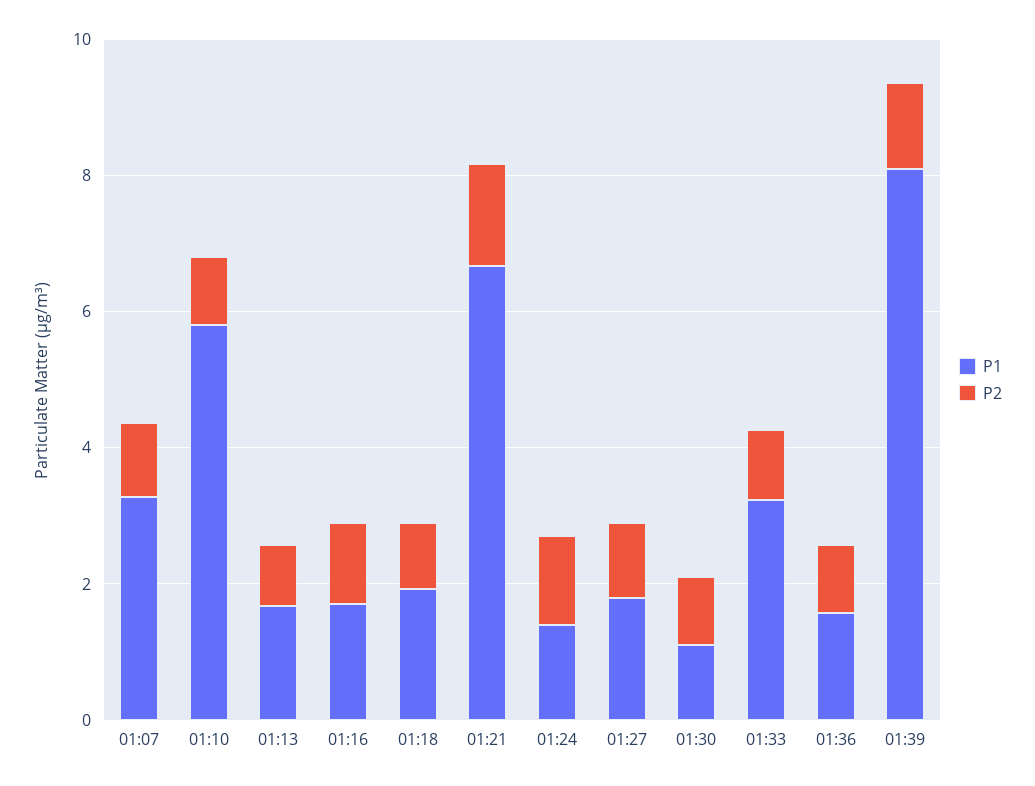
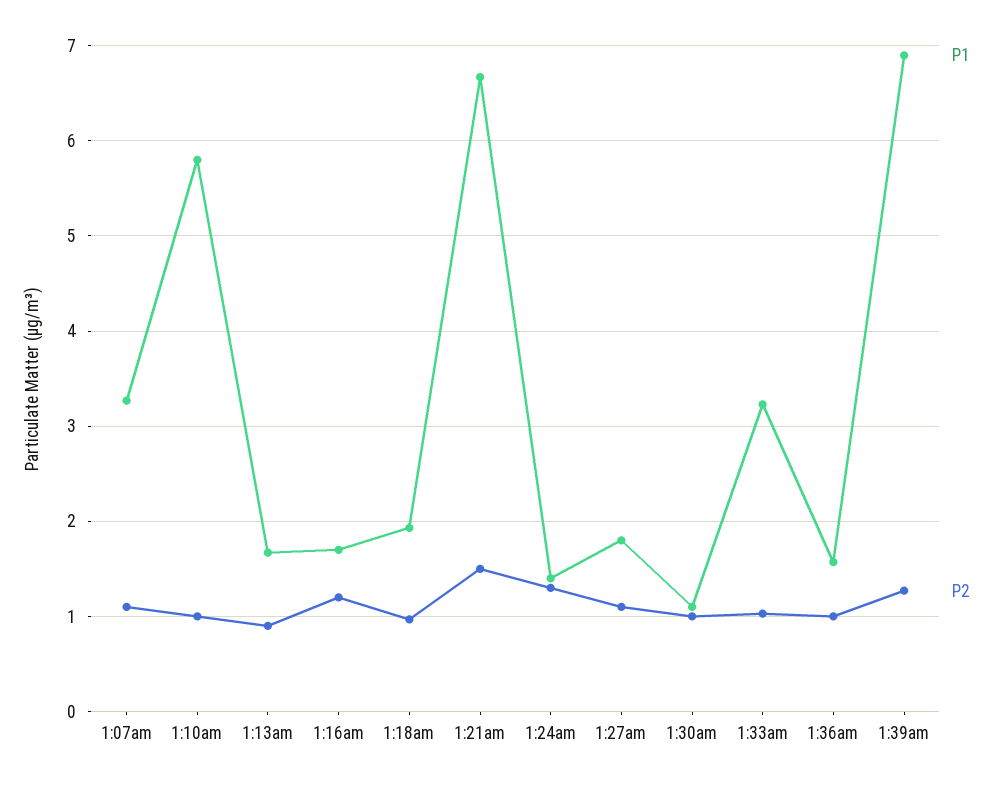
  {
    "P1": {
      "01:07": 3.3,
      "01:10": 5.8,
      "01:13": 1.7,
      "01:16": 1.7,
      "01:18": 1.9,
      "01:21": 6.7,
      "01:24": 1.4,
      "01:27": 1.8,
      "01:30": 1.1,
      "01:33": 3.2,
      "01:36": 1.6,
-     "01:39": 8
+     "01:39": 6.9
    },
    "P2": {
      "01:07": 1.1,
      "01:10": 1,
      "01:13": 0.9,
      "01:16": 1.2,
      "01:18": 1,
      "01:21": 1.5,
      "01:24": 1.3,
      "01:27": 1.1,
      "01:30": 1,
      "01:33": 1,
      "01:36": 1,
      "01:39": 1.3
    }
  }

